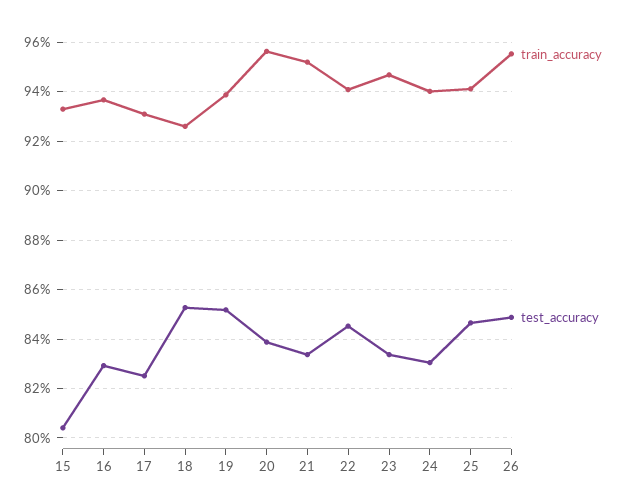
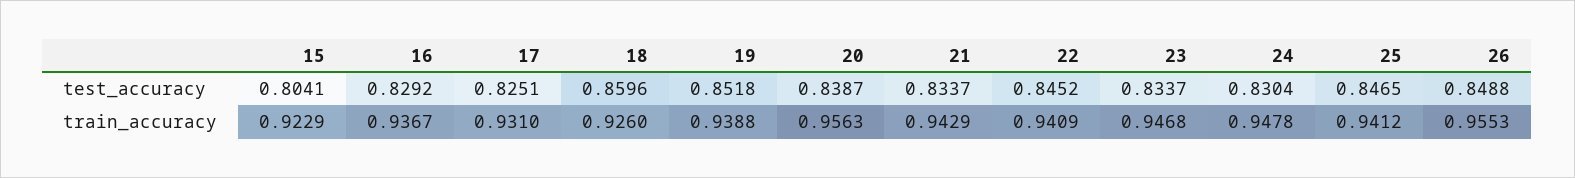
  {
    "train_accuracy": {
-     "15": 0.9325,
+     "15": 0.9229,
      "16": 0.9367,
      "17": 0.931,
      "18": 0.926,
      "19": 0.9388,
      "20": 0.9563,
-     "21": 0.9525,
+     "21": 0.9429,
      "22": 0.9409,
      "23": 0.9468,
-     "24": 0.94,
+     "24": 0.9478,
      "25": 0.9412,
      "26": 0.9553
    },
    "test_accuracy": {
      "15": 0.8041,
      "16": 0.8292,
      "17": 0.8251,
-     "18": 0.8525,
+     "18": 0.8596,
      "19": 0.8518,
      "20": 0.8387,
      "21": 0.8337,
      "22": 0.8452,
      "23": 0.8337,
      "24": 0.8304,
      "25": 0.8465,
      "26": 0.8488
    }
  }

